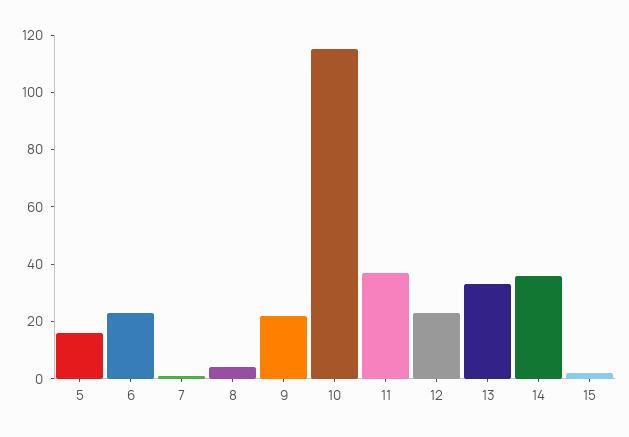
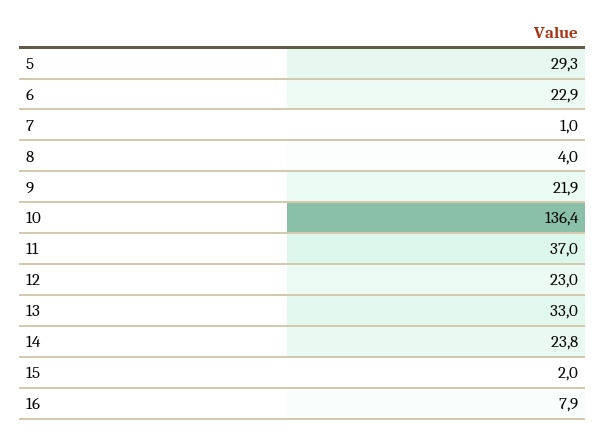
  {
-   "5": 15,
+   "5": 29.3,
    "6": 22.9,
    "7": 1,
    "8": 4,
    "9": 21.9,
-   "10": 115,
+   "10": 136.4,
    "11": 37,
    "12": 23,
    "13": 33,
-   "14": 35,
+   "14": 23.8,
-   "15": 2
+   "15": 2,
+   "16": 7.9
  }

